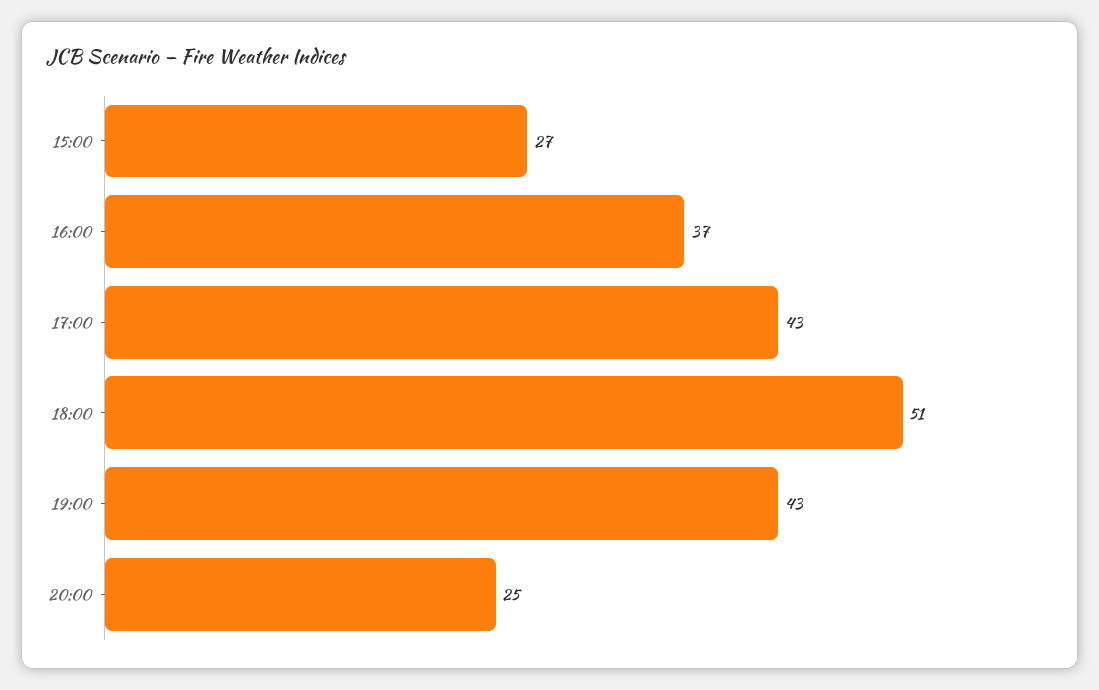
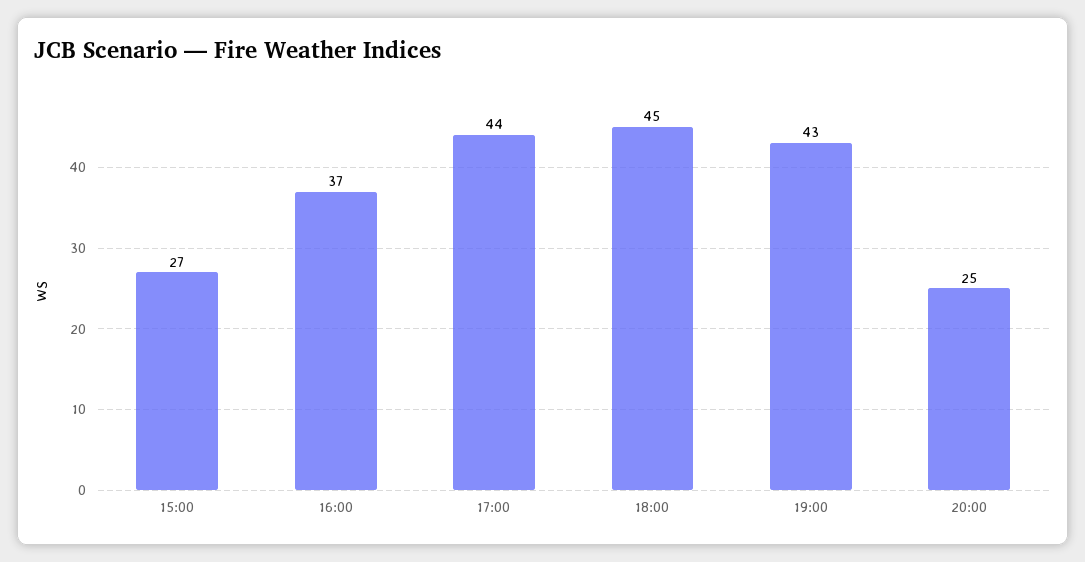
  {
    "15:00": 27,
    "16:00": 37,
-   "17:00": 43,
+   "17:00": 44,
-   "18:00": 51,
+   "18:00": 45,
    "19:00": 43,
    "20:00": 25
  }

